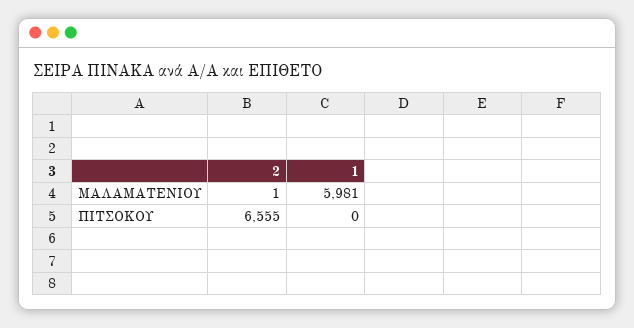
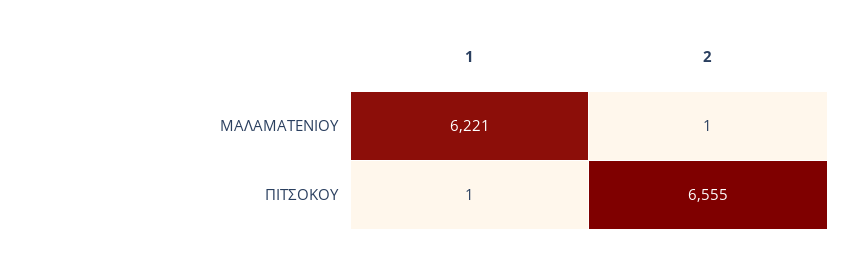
  {
    "2": {
      "ΜΑΛΑΜΑΤΕΝΙΟΥ": 1,
      "ΠΙΤΣΟΚΟΥ": 6555
    },
    "1": {
-     "ΜΑΛΑΜΑΤΕΝΙΟΥ": 5981,
+     "ΜΑΛΑΜΑΤΕΝΙΟΥ": 6221,
-     "ΠΙΤΣΟΚΟΥ": 0
+     "ΠΙΤΣΟΚΟΥ": 1
    }
  }

